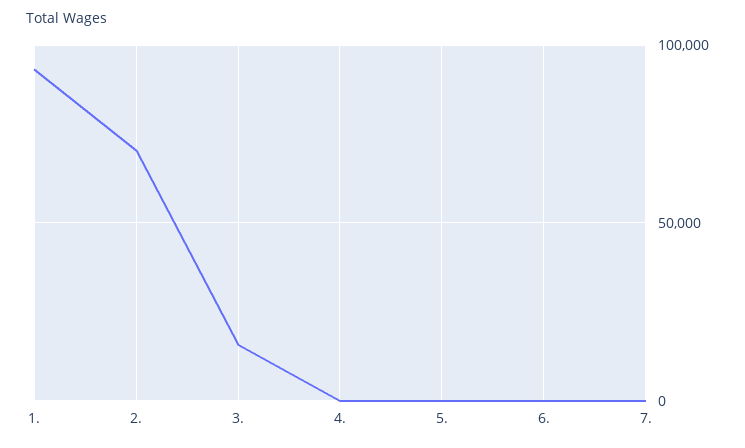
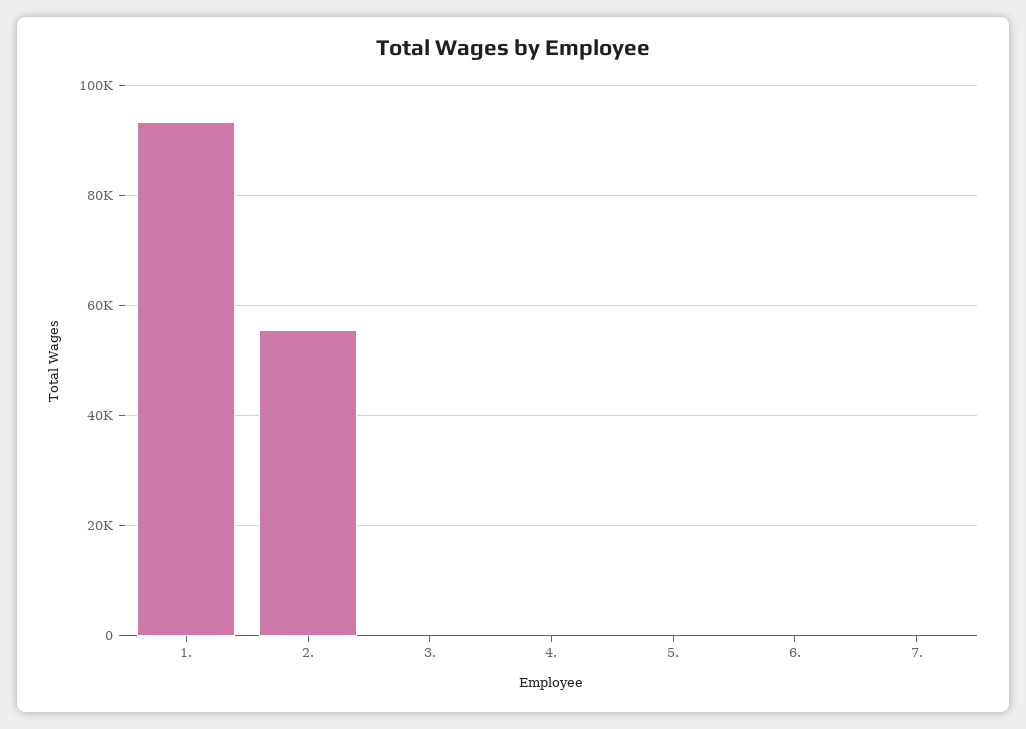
  {
    "1.": 94000,
-   "2.": 70000,
+   "2.": 56000,
-   "3.": 15000,
+   "3.": 0,
    "4.": 0,
    "5.": 0,
    "6.": 0,
    "7.": 0
  }

